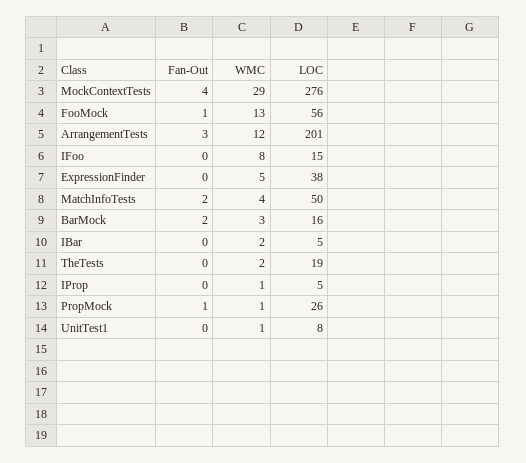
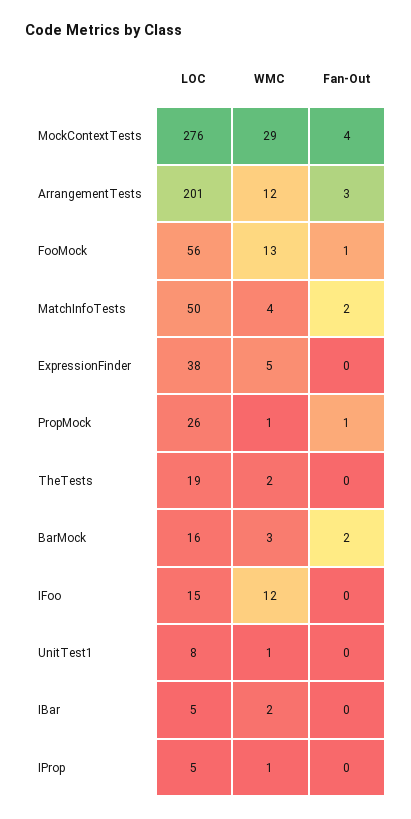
  {
    "Fan-Out": {
      "MockContextTests": 4,
      "FooMock": 1,
      "ArrangementTests": 3,
      "IFoo": 0,
      "ExpressionFinder": 0,
      "MatchInfoTests": 2,
      "BarMock": 2,
      "IBar": 0,
      "TheTests": 0,
      "IProp": 0,
      "PropMock": 1,
      "UnitTest1": 0
    },
    "WMC": {
      "MockContextTests": 29,
      "FooMock": 13,
      "ArrangementTests": 12,
-     "IFoo": 8,
+     "IFoo": 12,
      "ExpressionFinder": 5,
      "MatchInfoTests": 4,
      "BarMock": 3,
      "IBar": 2,
      "TheTests": 2,
      "IProp": 1,
      "PropMock": 1,
      "UnitTest1": 1
    },
    "LOC": {
      "MockContextTests": 276,
      "FooMock": 56,
      "ArrangementTests": 201,
      "IFoo": 15,
      "ExpressionFinder": 38,
      "MatchInfoTests": 50,
      "BarMock": 16,
      "IBar": 5,
      "TheTests": 19,
      "IProp": 5,
      "PropMock": 26,
      "UnitTest1": 8
    }
  }

